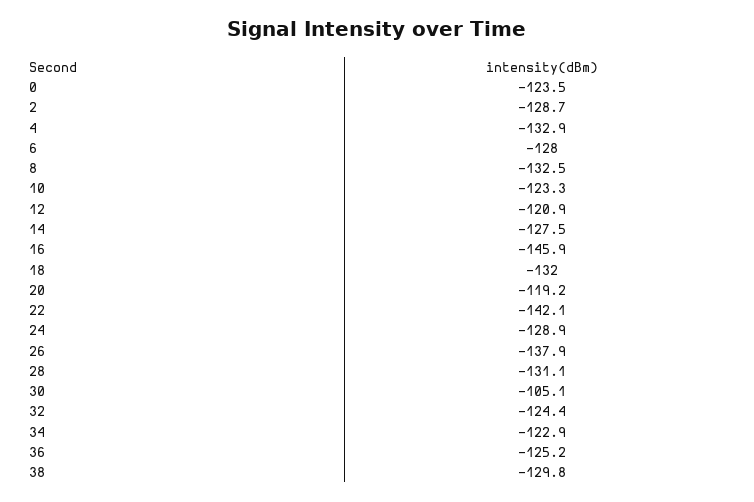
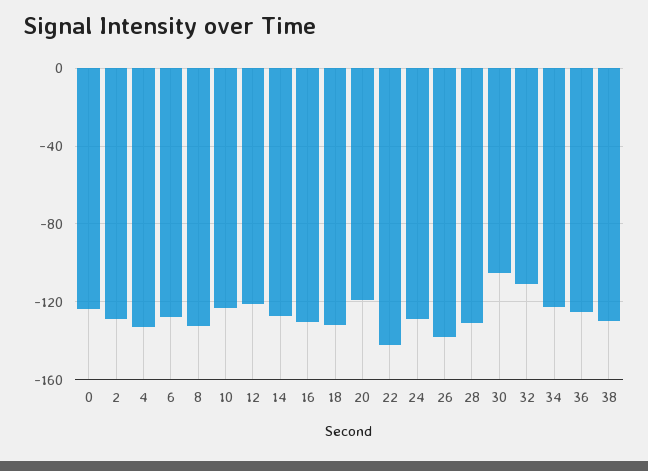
  {
    "0": -123.5,
    "2": -128.7,
    "4": -132.9,
    "6": -128,
    "8": -132.5,
    "10": -123.3,
    "12": -120.9,
    "14": -127.5,
-   "16": -145.9,
+   "16": -130,
    "18": -132,
    "20": -119.2,
    "22": -142.1,
    "24": -128.9,
    "26": -137.9,
    "28": -131.1,
    "30": -105.1,
-   "32": -124.4,
+   "32": -110,
    "34": -122.9,
    "36": -125.2,
    "38": -129.8
  }

